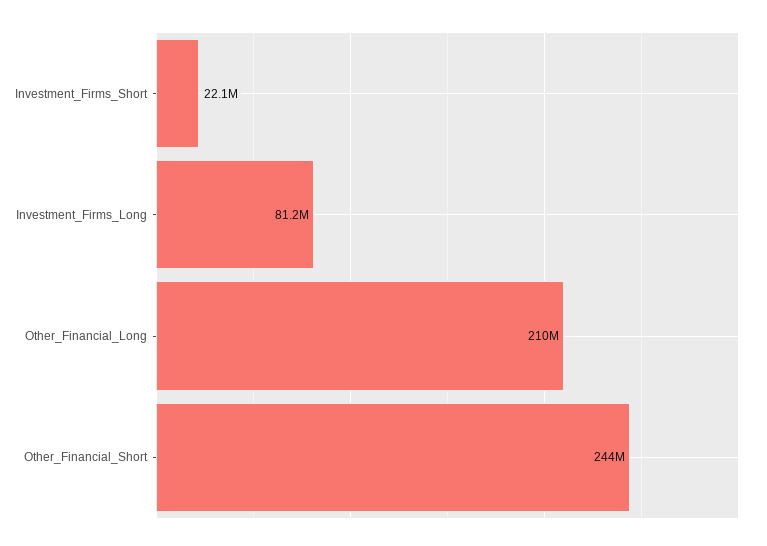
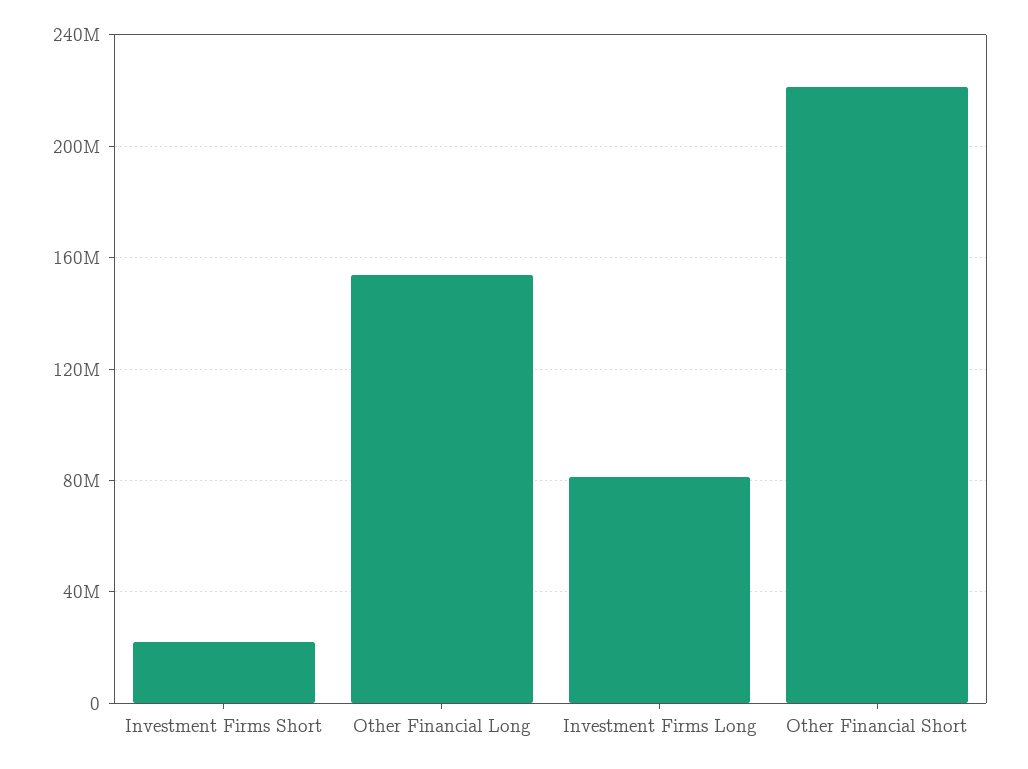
  {
    "Investment_Firms_Short": 22100000,
    "Investment_Firms_Long": 81200000,
-   "Other_Financial_Long": 210000000,
+   "Other_Financial_Long": 155000000,
-   "Other_Financial_Short": 244000000
+   "Other_Financial_Short": 220000000
  }

